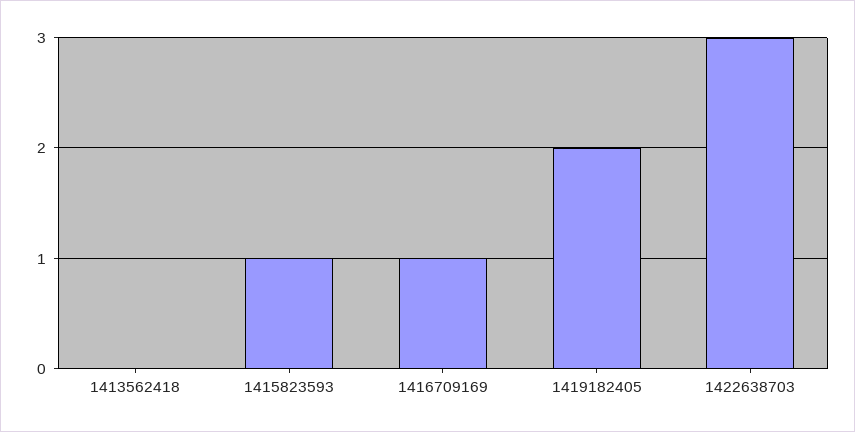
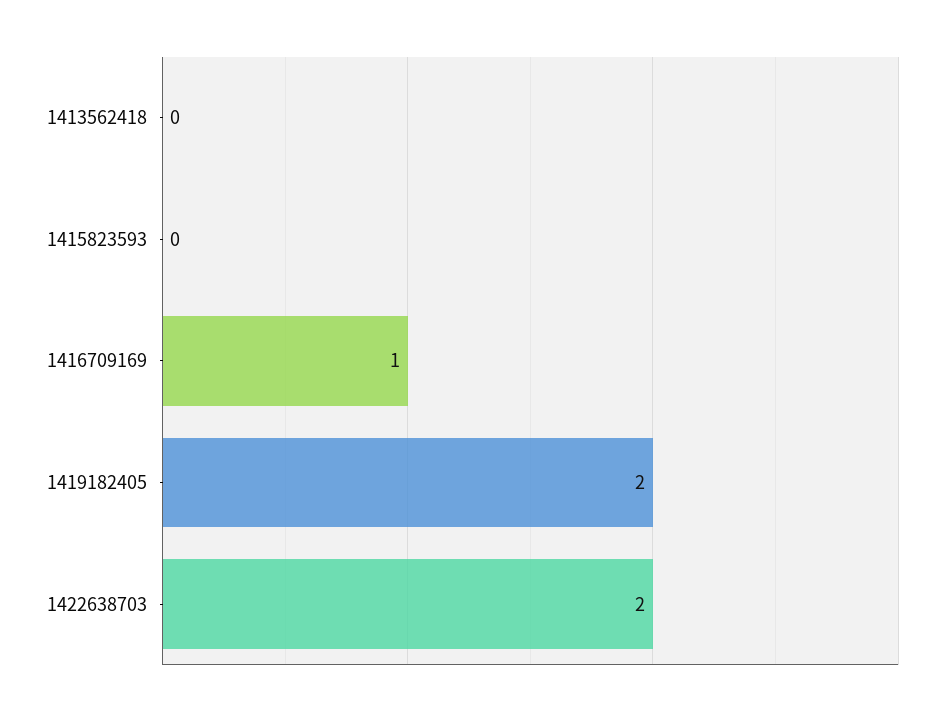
  {
    "1413562418": 0,
-   "1415823593": 1,
+   "1415823593": 0,
    "1416709169": 1,
    "1419182405": 2,
-   "1422638703": 3
+   "1422638703": 2
  }

